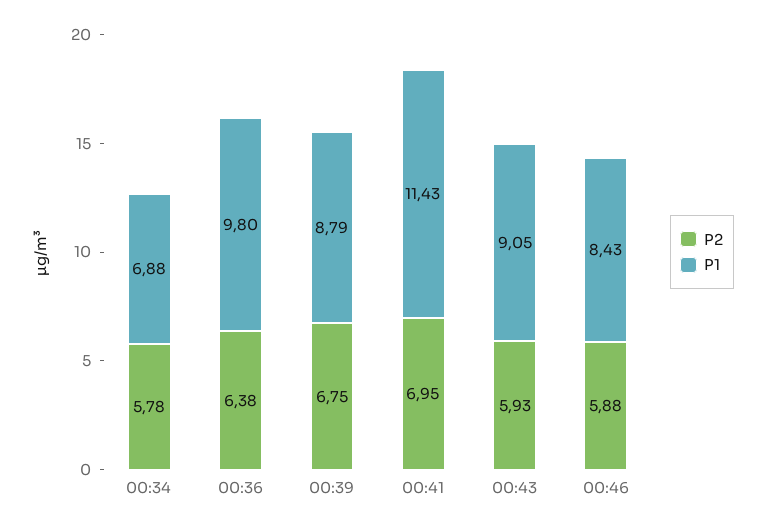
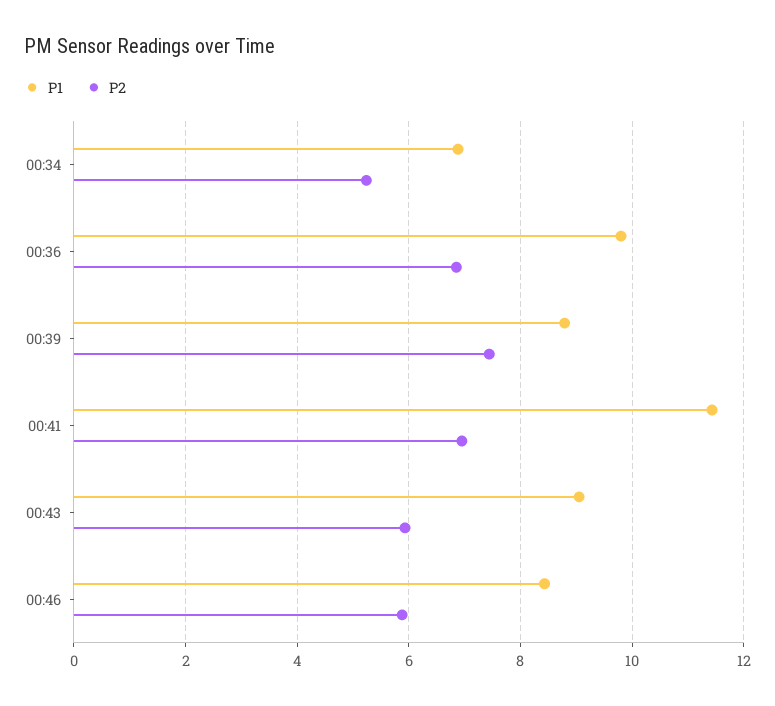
  {
    "P2": {
-     "00:34": 5.78,
+     "00:34": 5.2,
-     "00:36": 6.38,
+     "00:36": 6.8,
-     "00:39": 6.75,
+     "00:39": 7.4,
      "00:41": 6.95,
      "00:43": 5.93,
      "00:46": 5.88
    },
    "P1": {
      "00:34": 6.88,
      "00:36": 9.8,
      "00:39": 8.79,
      "00:41": 11.43,
      "00:43": 9.05,
      "00:46": 8.43
    }
  }

